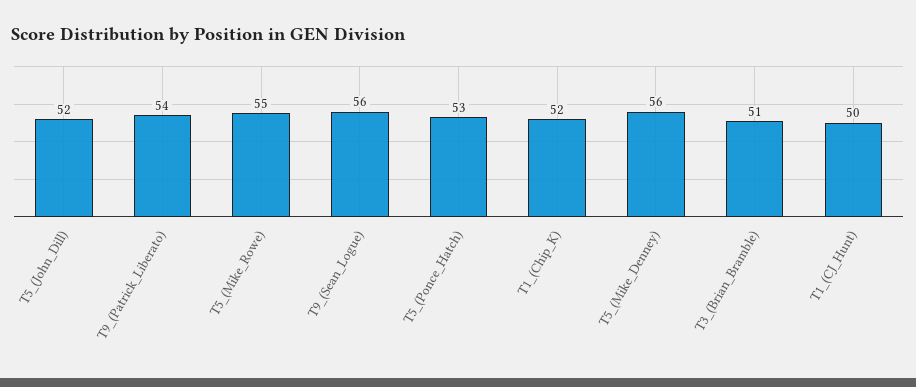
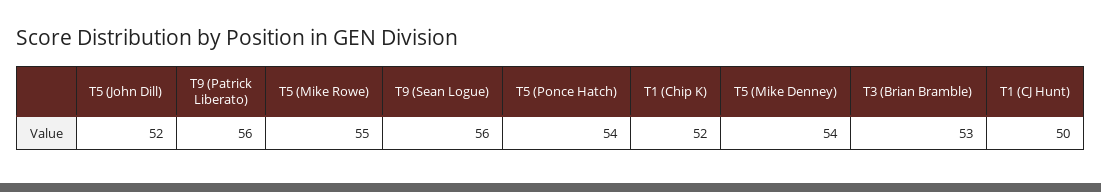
  {
    "T5_(John_Dill)": 52,
-   "T9_(Patrick_Liberato)": 54,
+   "T9_(Patrick_Liberato)": 56,
    "T5_(Mike_Rowe)": 55,
    "T9_(Sean_Logue)": 56,
-   "T5_(Ponce_Hatch)": 53,
+   "T5_(Ponce_Hatch)": 54,
    "T1_(Chip_K)": 52,
-   "T5_(Mike_Denney)": 56,
+   "T5_(Mike_Denney)": 54,
-   "T3_(Brian_Bramble)": 51,
+   "T3_(Brian_Bramble)": 53,
    "T1_(CJ_Hunt)": 50
  }

